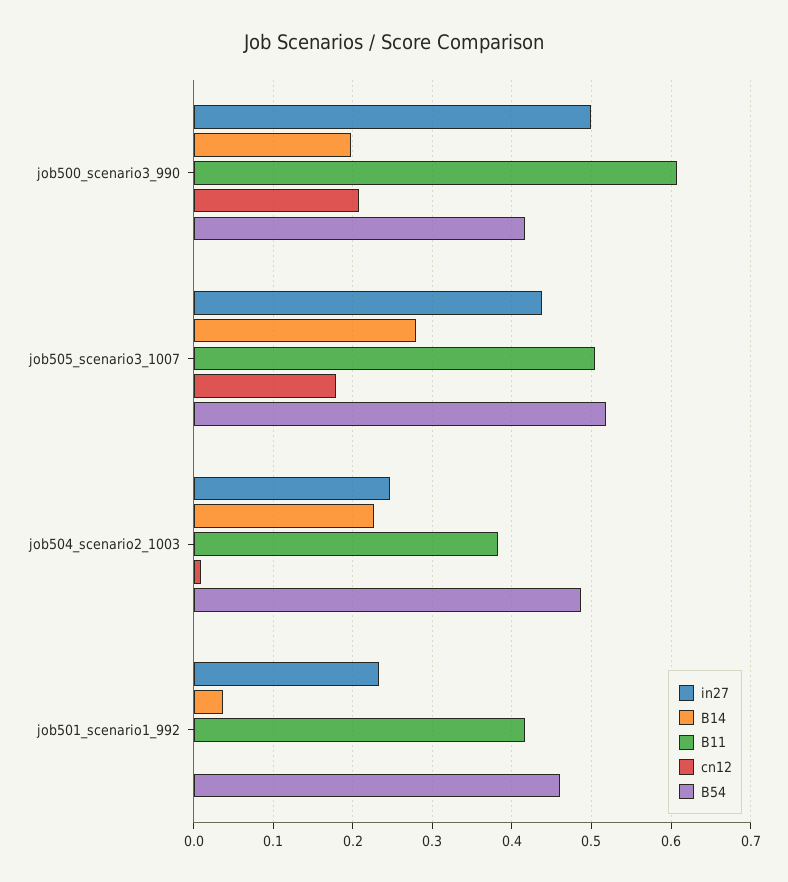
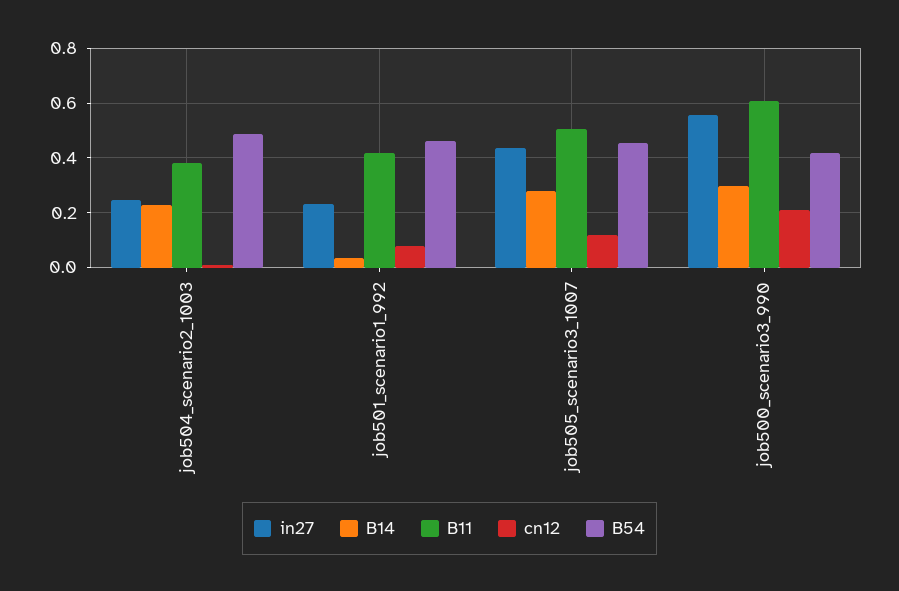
  {
    "in27": {
-     "job500_scenario3_990": 0.5,
+     "job500_scenario3_990": 0.55,
      "job505_scenario3_1007": 0.44,
      "job504_scenario2_1003": 0.25,
      "job501_scenario1_992": 0.23
    },
    "B14": {
-     "job500_scenario3_990": 0.2,
+     "job500_scenario3_990": 0.3,
      "job505_scenario3_1007": 0.28,
      "job504_scenario2_1003": 0.23,
      "job501_scenario1_992": 0.04
    },
    "B11": {
      "job500_scenario3_990": 0.61,
      "job505_scenario3_1007": 0.5,
      "job504_scenario2_1003": 0.38,
      "job501_scenario1_992": 0.42
    },
    "cn12": {
      "job500_scenario3_990": 0.21,
-     "job505_scenario3_1007": 0.18,
+     "job505_scenario3_1007": 0.125,
      "job504_scenario2_1003": 0.01,
-     "job501_scenario1_992": 0
+     "job501_scenario1_992": 0.075
    },
    "B54": {
      "job500_scenario3_990": 0.42,
-     "job505_scenario3_1007": 0.52,
+     "job505_scenario3_1007": 0.45,
      "job504_scenario2_1003": 0.49,
      "job501_scenario1_992": 0.46
    }
  }

